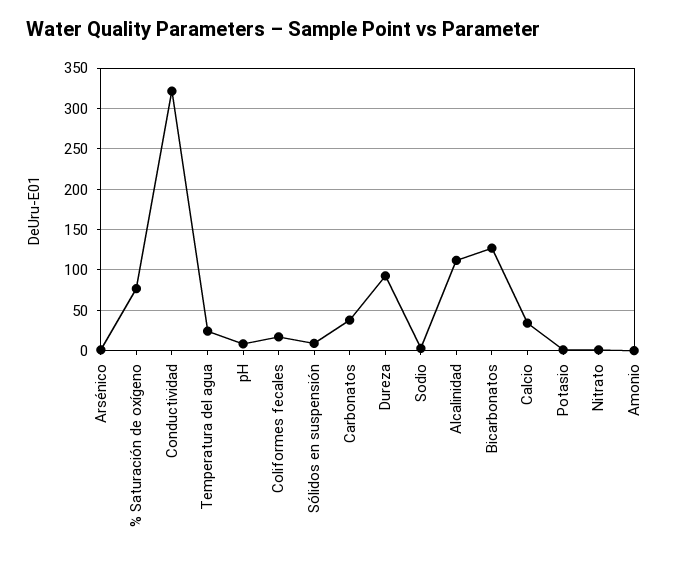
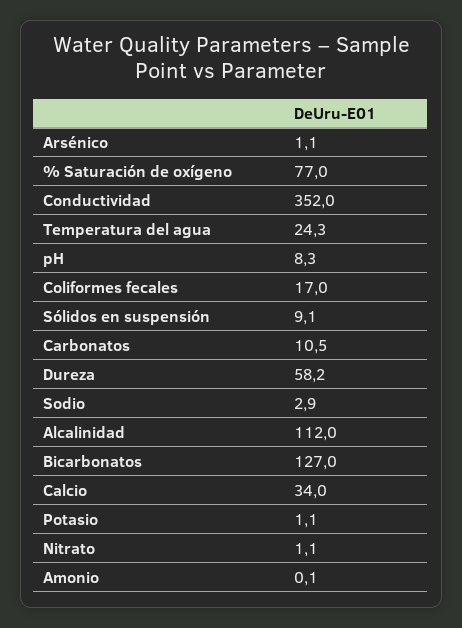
  {
    "Arsénico": 1.1,
    "% Saturación de oxígeno": 77,
-   "Conductividad": 320,
+   "Conductividad": 352,
    "Temperatura del agua": 24.3,
    "pH": 8.3,
    "Coliformes fecales": 17,
    "Sólidos en suspensión": 9.1,
-   "Carbonatos": 40,
+   "Carbonatos": 10.5,
-   "Dureza": 90,
+   "Dureza": 58.2,
    "Sodio": 2.9,
    "Alcalinidad": 112,
    "Bicarbonatos": 127,
    "Calcio": 34,
    "Potasio": 1.1,
    "Nitrato": 1.1,
    "Amonio": 0.1
  }

